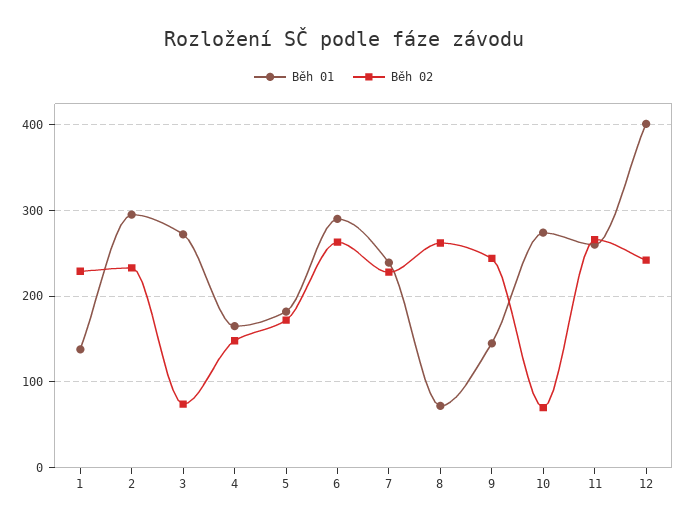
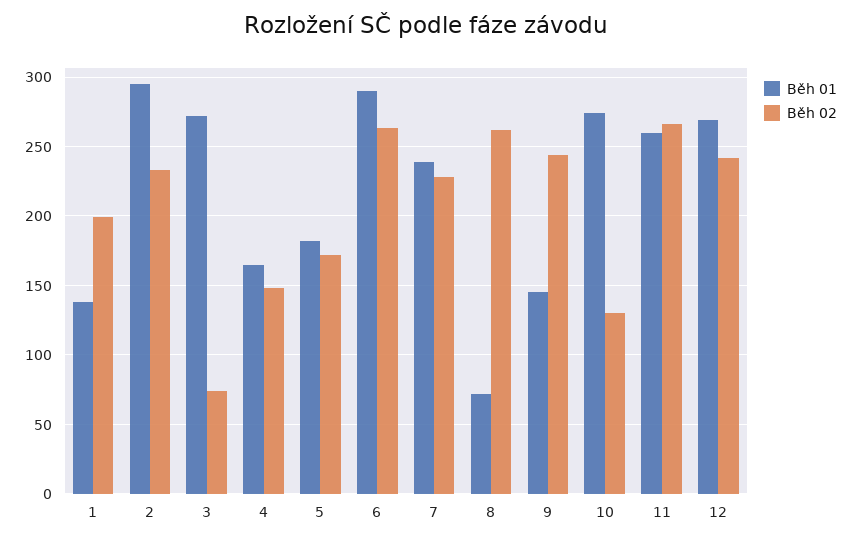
  {
    "Běh 01": {
      "1": 140,
      "2": 295,
      "3": 270,
      "4": 165,
      "5": 180,
      "6": 290,
      "7": 240,
      "8": 70,
      "9": 145,
      "10": 275,
      "11": 260,
-     "12": 400
+     "12": 270
    },
    "Běh 02": {
-     "1": 230,
+     "1": 200,
      "2": 235,
      "3": 75,
      "4": 150,
      "5": 170,
      "6": 265,
      "7": 230,
      "8": 260,
      "9": 245,
-     "10": 70,
+     "10": 130,
      "11": 265,
      "12": 240
    }
  }

